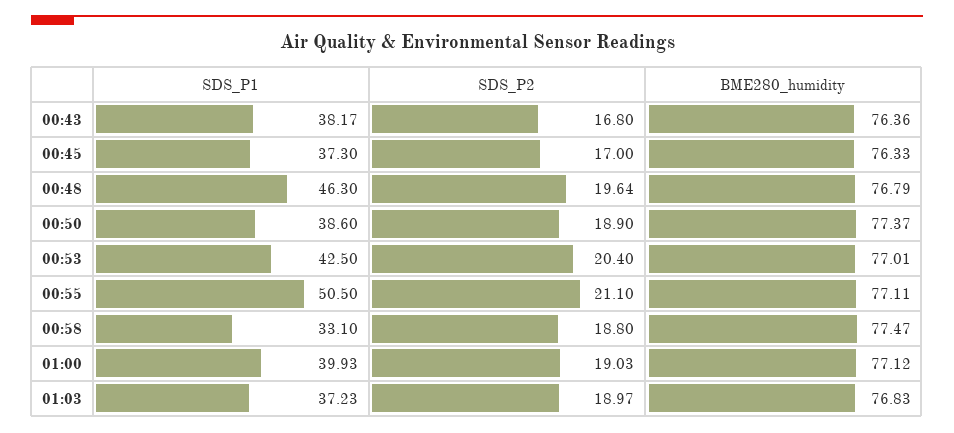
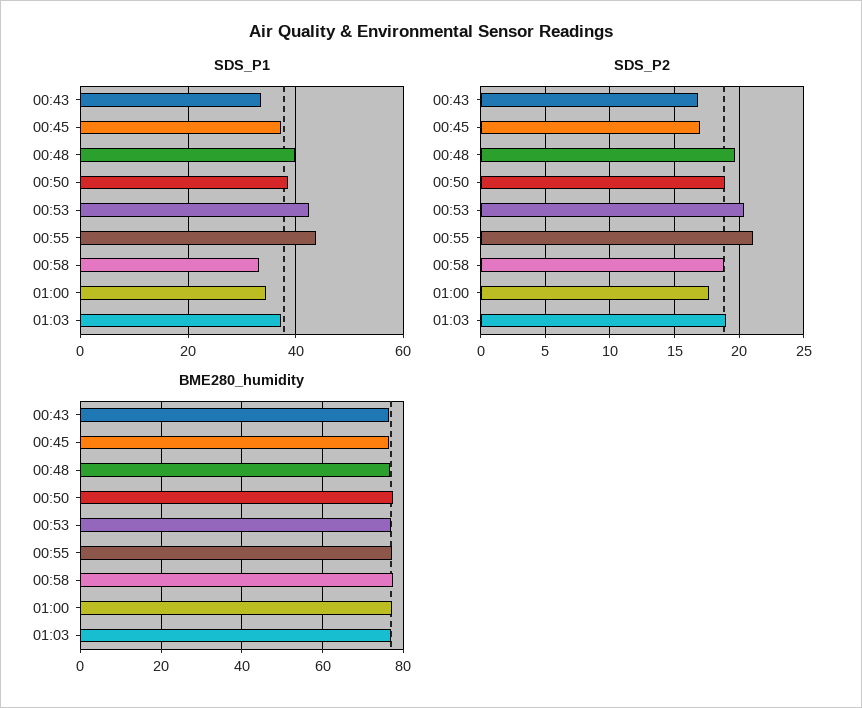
  {
    "SDS_P1": {
-     "00:43": 38.17,
+     "00:43": 34,
      "00:45": 37.3,
-     "00:48": 46.3,
+     "00:48": 40,
      "00:50": 38.6,
      "00:53": 42.5,
-     "00:55": 50.5,
+     "00:55": 44,
      "00:58": 33.1,
-     "01:00": 39.93,
+     "01:00": 34,
      "01:03": 37.23
    },
    "SDS_P2": {
      "00:43": 16.8,
      "00:45": 17,
      "00:48": 19.64,
      "00:50": 18.9,
      "00:53": 20.4,
      "00:55": 21.1,
      "00:58": 18.8,
-     "01:00": 19.03,
+     "01:00": 17.5,
      "01:03": 18.97
    },
    "BME280_humidity": {
      "00:43": 76.36,
      "00:45": 76.33,
      "00:48": 76.79,
      "00:50": 77.37,
      "00:53": 77.01,
      "00:55": 77.11,
      "00:58": 77.47,
      "01:00": 77.12,
      "01:03": 76.83
    }
  }

